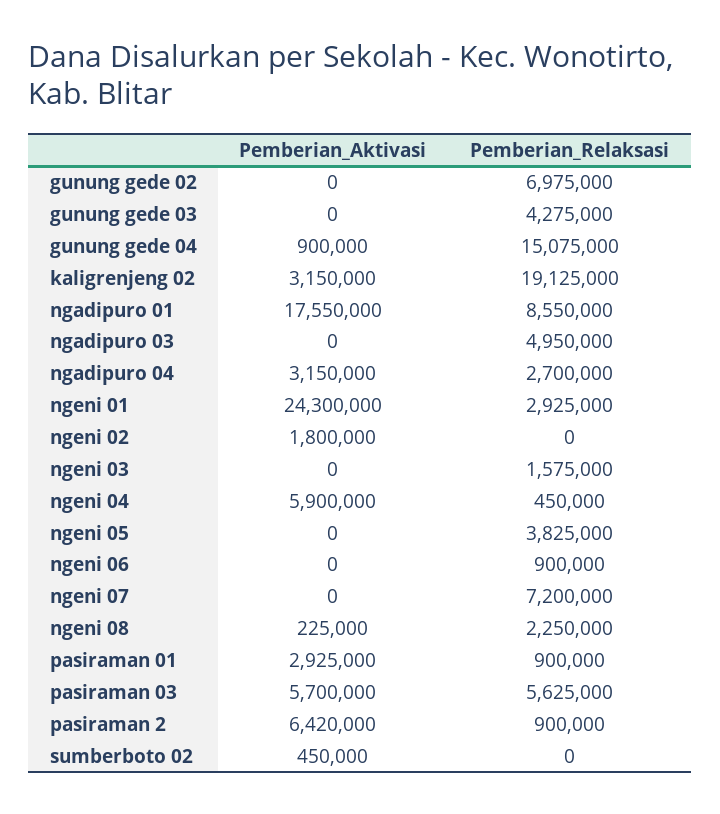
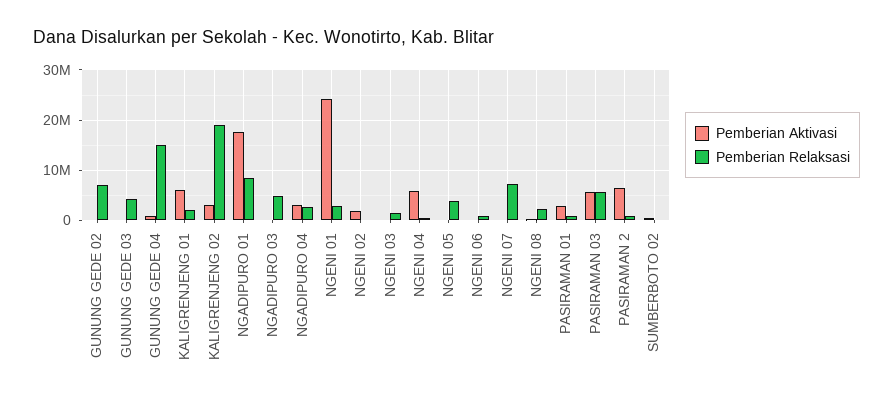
  {
    "Pemberian_Aktivasi": {
      "gunung gede 02": 0,
      "gunung gede 03": 0,
      "gunung gede 04": 900000,
      "kaligrenjeng 02": 3150000,
      "ngadipuro 01": 17550000,
      "ngadipuro 03": 0,
      "ngadipuro 04": 3150000,
      "ngeni 01": 24300000,
      "ngeni 02": 1800000,
      "ngeni 03": 0,
      "ngeni 04": 5900000,
      "ngeni 05": 0,
      "ngeni 06": 0,
      "ngeni 07": 0,
      "ngeni 08": 225000,
      "pasiraman 01": 2925000,
      "pasiraman 03": 5700000,
      "pasiraman 2": 6420000,
-     "sumberboto 02": 450000
+     "sumberboto 02": 450000,
+     "KALIGRENJENG 01": 6000000
    },
    "Pemberian_Relaksasi": {
      "gunung gede 02": 6975000,
      "gunung gede 03": 4275000,
      "gunung gede 04": 15075000,
      "kaligrenjeng 02": 19125000,
      "ngadipuro 01": 8550000,
      "ngadipuro 03": 4950000,
      "ngadipuro 04": 2700000,
      "ngeni 01": 2925000,
      "ngeni 02": 0,
      "ngeni 03": 1575000,
      "ngeni 04": 450000,
      "ngeni 05": 3825000,
      "ngeni 06": 900000,
      "ngeni 07": 7200000,
      "ngeni 08": 2250000,
      "pasiraman 01": 900000,
      "pasiraman 03": 5625000,
      "pasiraman 2": 900000,
-     "sumberboto 02": 0
+     "sumberboto 02": 0,
+     "KALIGRENJENG 01": 2000000
    }
  }

